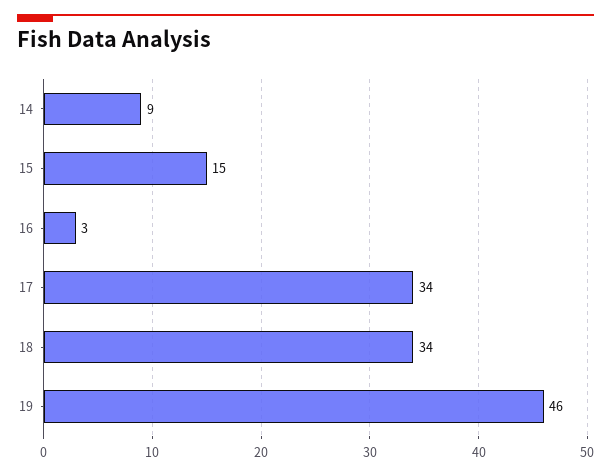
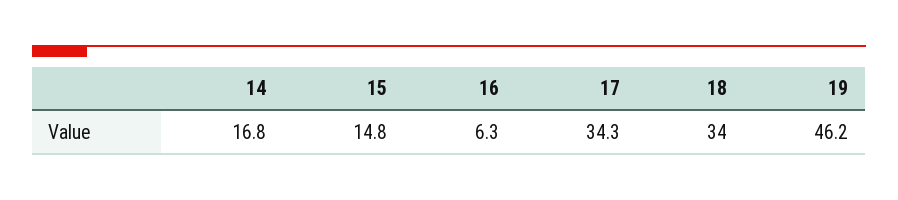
  {
-   "14": 9,
+   "14": 16.8,
    "15": 14.8,
-   "16": 3,
+   "16": 6.3,
    "17": 34.3,
    "18": 34,
    "19": 46.2
  }

